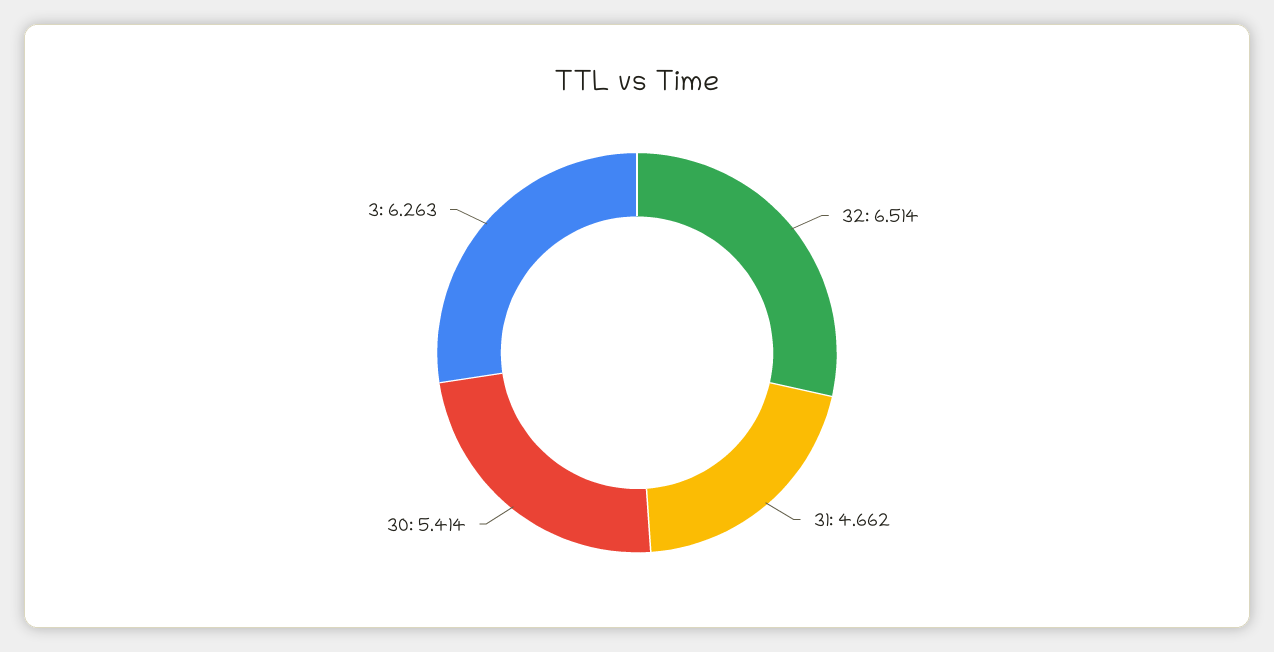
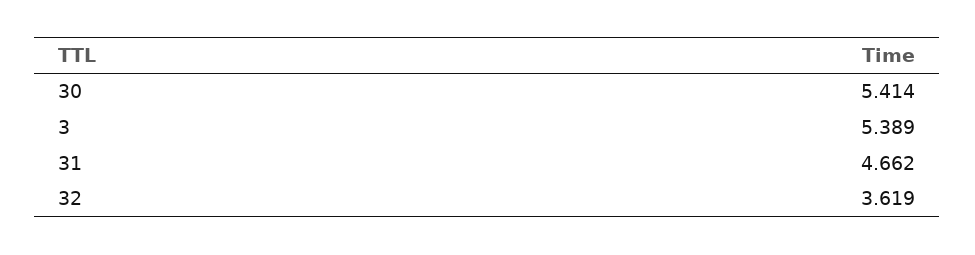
  {
-   "32": 6.514,
+   "32": 3.619,
    "31": 4.662,
    "30": 5.414,
-   "3": 6.263
+   "3": 5.389
  }

